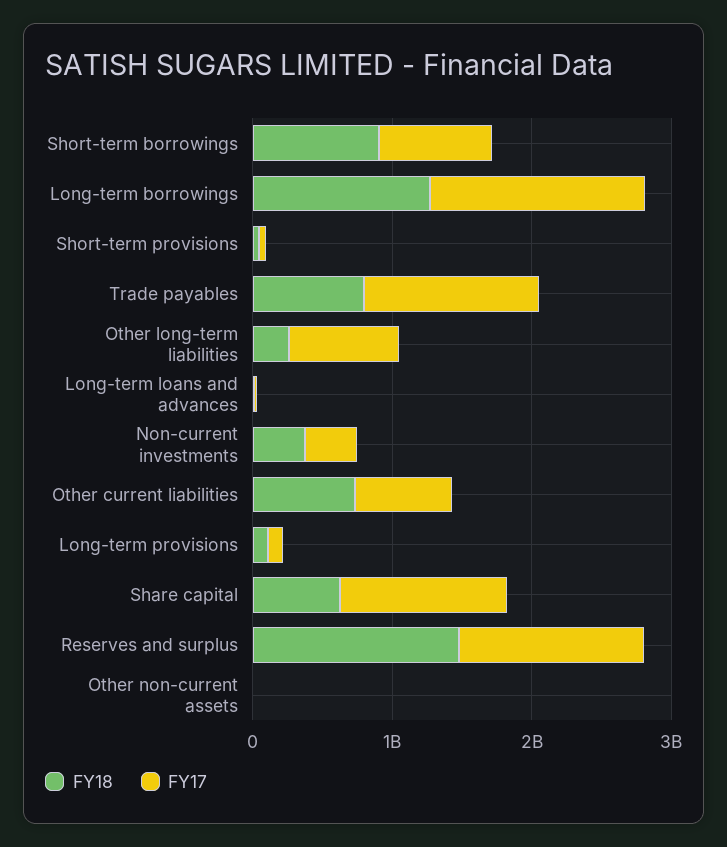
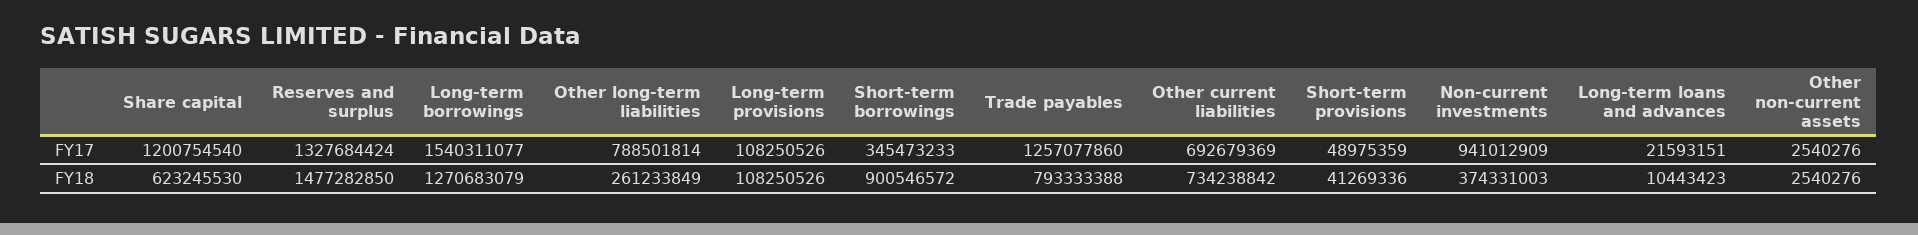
  {
    "FY18": {
      "Short-term borrowings": 900546572,
      "Long-term borrowings": 1270683079,
      "Short-term provisions": 41269336,
      "Trade payables": 793333388,
      "Other long-term liabilities": 261233849,
      "Long-term loans and advances": 10443423,
      "Non-current investments": 374331003,
      "Other current liabilities": 734238842,
      "Long-term provisions": 108250526,
      "Share capital": 623245530,
      "Reserves and surplus": 1477282850,
      "Other non-current assets": 2540276
    },
    "FY17": {
-     "Short-term borrowings": 800000000,
+     "Short-term borrowings": 345473233,
      "Long-term borrowings": 1540311077,
      "Short-term provisions": 48975359,
      "Trade payables": 1257077860,
      "Other long-term liabilities": 788501814,
      "Long-term loans and advances": 21593151,
-     "Non-current investments": 400000000,
+     "Non-current investments": 941012909,
      "Other current liabilities": 692679369,
      "Long-term provisions": 108250526,
      "Share capital": 1200754540,
      "Reserves and surplus": 1327684424,
      "Other non-current assets": 2540276
    }
  }

